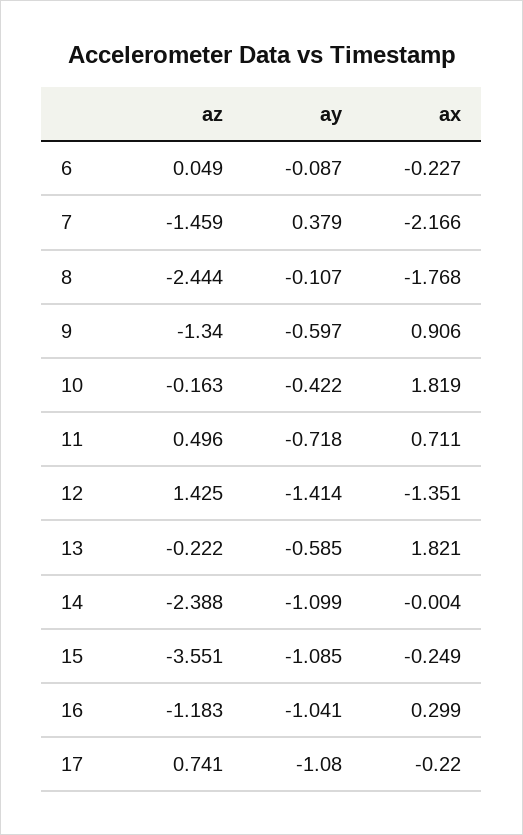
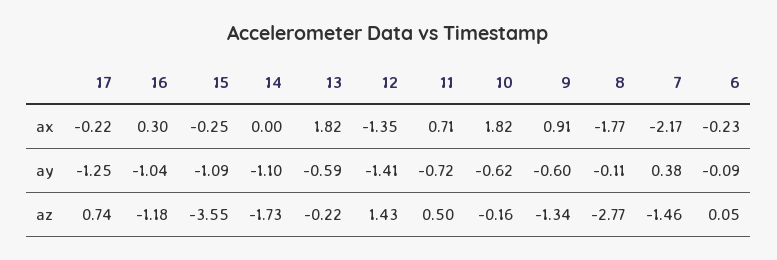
  {
    "az": {
      "6": 0.049,
      "7": -1.459,
-     "8": -2.444,
+     "8": -2.77,
      "9": -1.34,
      "10": -0.163,
      "11": 0.496,
      "12": 1.425,
      "13": -0.222,
-     "14": -2.388,
+     "14": -1.73,
      "15": -3.551,
      "16": -1.183,
      "17": 0.741
    },
    "ay": {
      "6": -0.087,
      "7": 0.379,
      "8": -0.107,
      "9": -0.597,
-     "10": -0.422,
+     "10": -0.62,
      "11": -0.718,
      "12": -1.414,
      "13": -0.585,
      "14": -1.099,
      "15": -1.085,
      "16": -1.041,
-     "17": -1.08
+     "17": -1.25
    },
    "ax": {
      "6": -0.227,
      "7": -2.166,
      "8": -1.768,
      "9": 0.906,
      "10": 1.819,
      "11": 0.711,
      "12": -1.351,
      "13": 1.821,
      "14": -0.004,
      "15": -0.249,
      "16": 0.299,
      "17": -0.22
    }
  }

